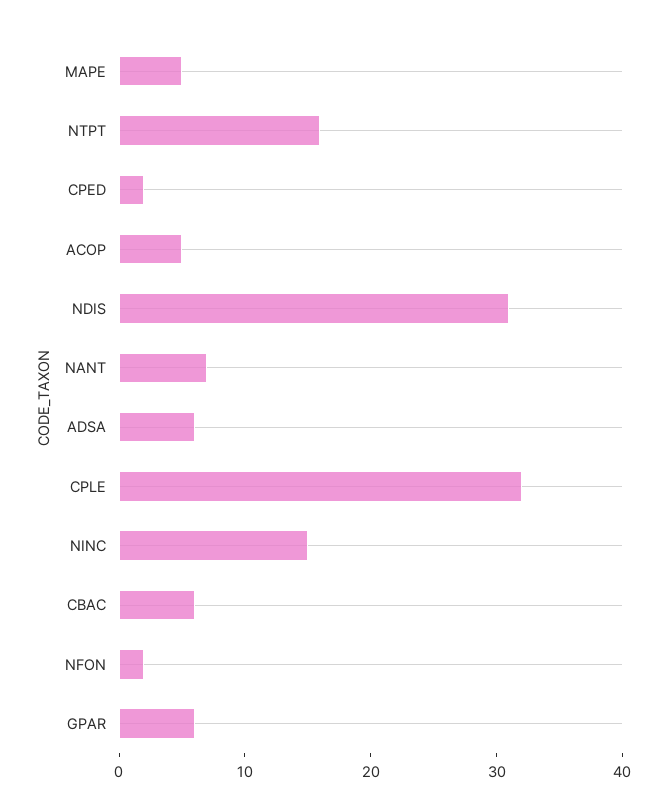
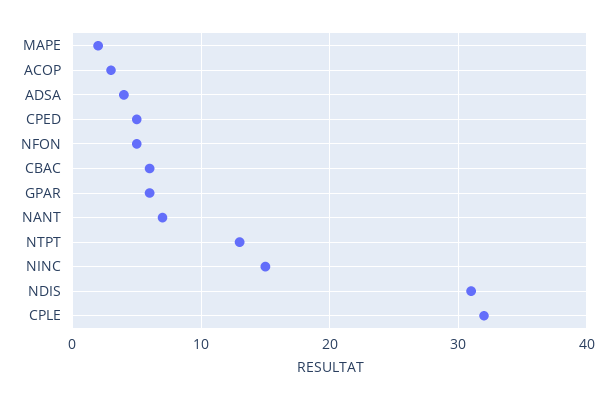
  {
-   "MAPE": 5,
+   "MAPE": 2,
-   "NTPT": 16,
+   "NTPT": 13,
-   "CPED": 2,
+   "CPED": 5,
-   "ACOP": 5,
+   "ACOP": 3,
    "NDIS": 31,
    "NANT": 7,
-   "ADSA": 6,
+   "ADSA": 4,
    "CPLE": 32,
    "NINC": 15,
    "CBAC": 6,
-   "NFON": 2,
+   "NFON": 5,
    "GPAR": 6
  }

